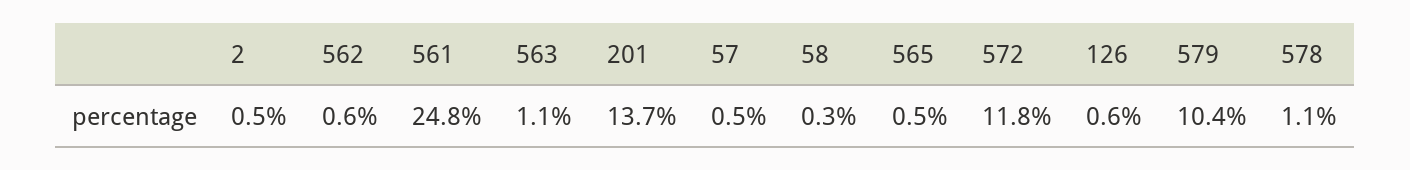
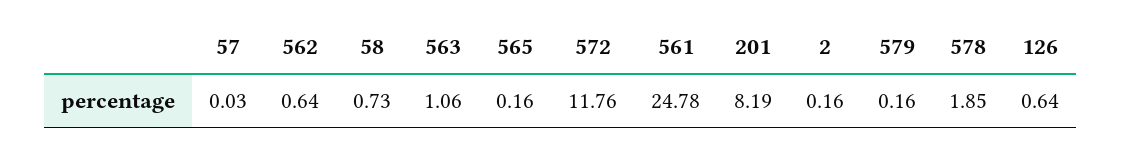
  {
-   "2": 0.5,
+   "2": 0.16,
    "562": 0.64,
    "561": 24.78,
    "563": 1.06,
-   "201": 13.7,
+   "201": 8.19,
-   "57": 0.5,
+   "57": 0.03,
-   "58": 0.3,
+   "58": 0.73,
-   "565": 0.5,
+   "565": 0.16,
    "572": 11.76,
    "126": 0.64,
-   "579": 10.4,
+   "579": 0.16,
-   "578": 1.1
+   "578": 1.85
  }

